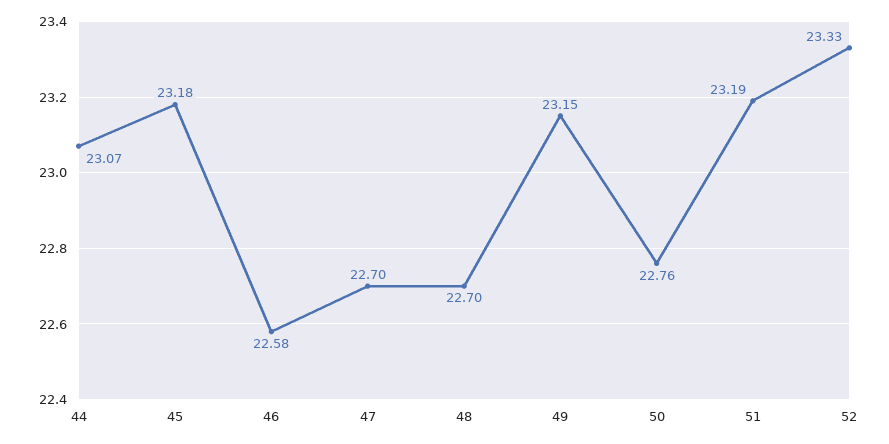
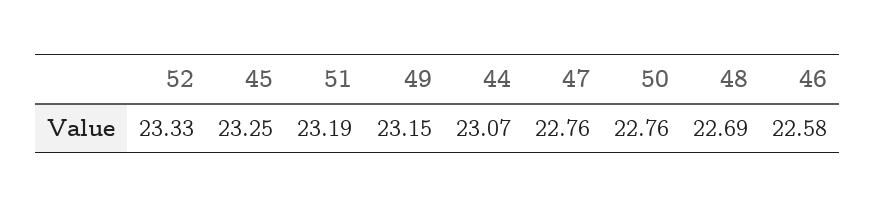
  {
    "44": 23.07,
-   "45": 23.18,
+   "45": 23.25,
    "46": 22.58,
-   "47": 22.7,
+   "47": 22.76,
-   "48": 22.7,
+   "48": 22.69,
    "49": 23.15,
    "50": 22.76,
    "51": 23.19,
    "52": 23.33
  }

